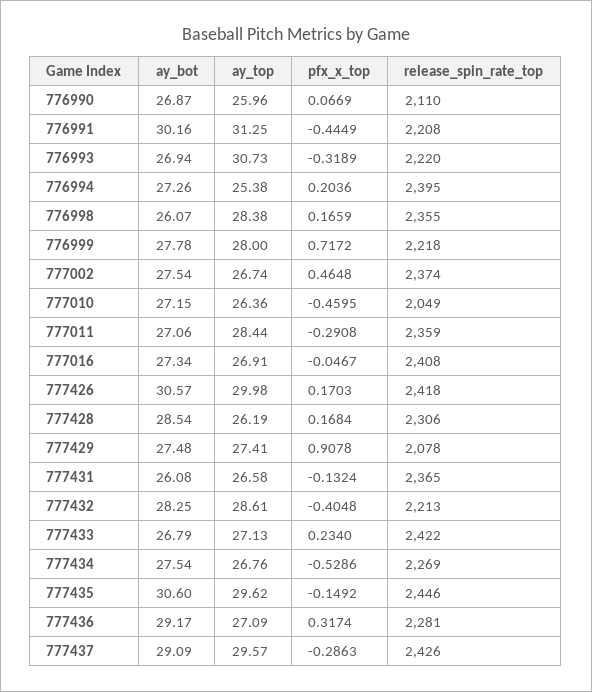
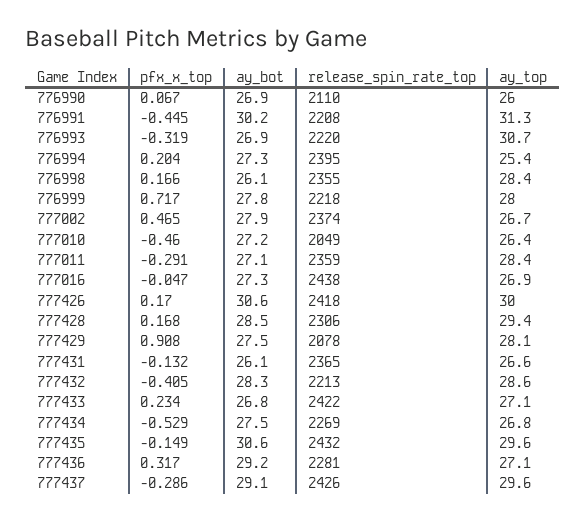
  {
    "ay_bot": {
      "776990": 26.87,
      "776991": 30.16,
      "776993": 26.94,
      "776994": 27.26,
      "776998": 26.07,
      "776999": 27.78,
-     "777002": 27.54,
+     "777002": 27.9,
      "777010": 27.15,
      "777011": 27.06,
      "777016": 27.34,
      "777426": 30.57,
      "777428": 28.54,
      "777429": 27.48,
      "777431": 26.08,
      "777432": 28.25,
      "777433": 26.79,
      "777434": 27.54,
      "777435": 30.6,
      "777436": 29.17,
      "777437": 29.09
    },
    "ay_top": {
      "776990": 25.96,
      "776991": 31.25,
      "776993": 30.73,
      "776994": 25.38,
      "776998": 28.38,
      "776999": 28,
      "777002": 26.74,
      "777010": 26.36,
      "777011": 28.44,
      "777016": 26.91,
      "777426": 29.98,
-     "777428": 26.19,
+     "777428": 29.4,
-     "777429": 27.41,
+     "777429": 28.1,
      "777431": 26.58,
      "777432": 28.61,
      "777433": 27.13,
      "777434": 26.76,
      "777435": 29.62,
      "777436": 27.09,
      "777437": 29.57
    },
    "pfx_x_top": {
      "776990": 0.0669,
      "776991": -0.4449,
      "776993": -0.3189,
      "776994": 0.2036,
      "776998": 0.1659,
      "776999": 0.7172,
      "777002": 0.4648,
      "777010": -0.4595,
      "777011": -0.2908,
      "777016": -0.0467,
      "777426": 0.1703,
      "777428": 0.1684,
      "777429": 0.9078,
      "777431": -0.1324,
      "777432": -0.4048,
      "777433": 0.234,
      "777434": -0.5286,
      "777435": -0.1492,
      "777436": 0.3174,
      "777437": -0.2863
    },
    "release_spin_rate_top": {
      "776990": 2110,
      "776991": 2208,
      "776993": 2220,
      "776994": 2395,
      "776998": 2355,
      "776999": 2218,
      "777002": 2374,
      "777010": 2049,
      "777011": 2359,
-     "777016": 2408,
+     "777016": 2438,
      "777426": 2418,
      "777428": 2306,
      "777429": 2078,
      "777431": 2365,
      "777432": 2213,
      "777433": 2422,
      "777434": 2269,
-     "777435": 2446,
+     "777435": 2432,
      "777436": 2281,
      "777437": 2426
    }
  }

